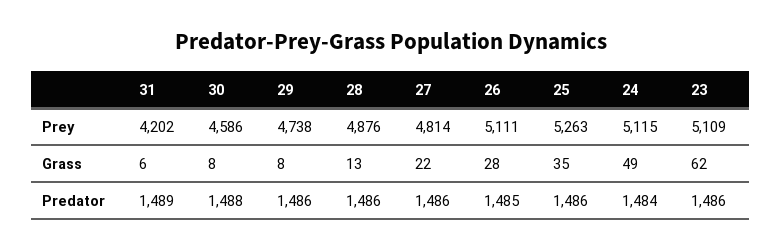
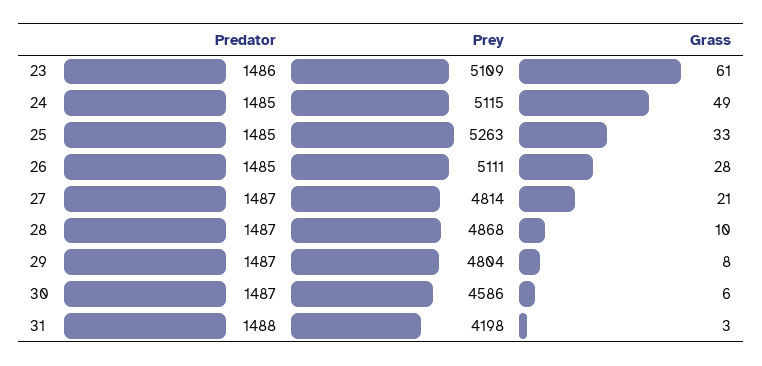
  {
    "31": {
-     "Prey": 4202,
+     "Prey": 4198,
-     "Grass": 6,
+     "Grass": 3,
-     "Predator": 1489
+     "Predator": 1488
    },
    "30": {
      "Prey": 4586,
-     "Grass": 8,
+     "Grass": 6,
-     "Predator": 1488
+     "Predator": 1487
    },
    "29": {
-     "Prey": 4738,
+     "Prey": 4804,
      "Grass": 8,
-     "Predator": 1486
+     "Predator": 1487
    },
    "28": {
-     "Prey": 4876,
+     "Prey": 4868,
-     "Grass": 13,
+     "Grass": 10,
-     "Predator": 1486
+     "Predator": 1487
    },
    "27": {
      "Prey": 4814,
-     "Grass": 22,
+     "Grass": 21,
-     "Predator": 1486
+     "Predator": 1487
    },
    "26": {
      "Prey": 5111,
      "Grass": 28,
      "Predator": 1485
    },
    "25": {
      "Prey": 5263,
-     "Grass": 35,
+     "Grass": 33,
-     "Predator": 1486
+     "Predator": 1485
    },
    "24": {
      "Prey": 5115,
      "Grass": 49,
-     "Predator": 1484
+     "Predator": 1485
    },
    "23": {
      "Prey": 5109,
-     "Grass": 62,
+     "Grass": 61,
      "Predator": 1486
    }
  }

